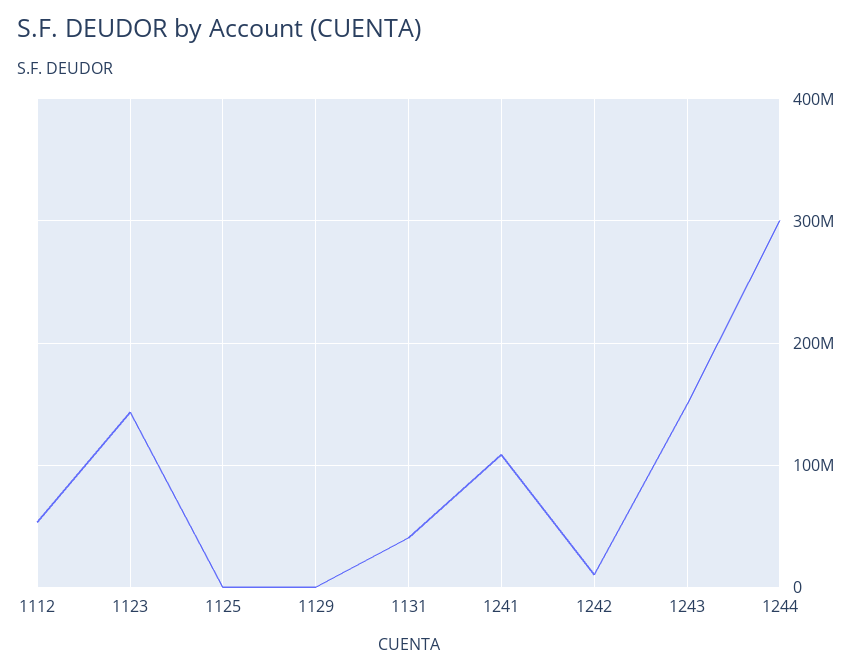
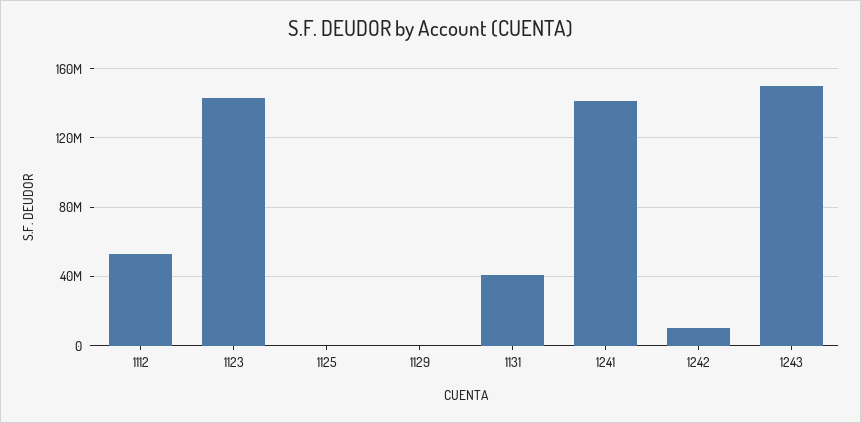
  {
    "1112": 55000000,
    "1123": 145000000,
    "1125": 0,
    "1129": 0,
    "1131": 40000000,
-   "1241": 110000000,
+   "1241": 140000000,
    "1242": 10000000,
-   "1243": 150000000,
+   "1243": 150000000
-   "1244": 300000000
  }

